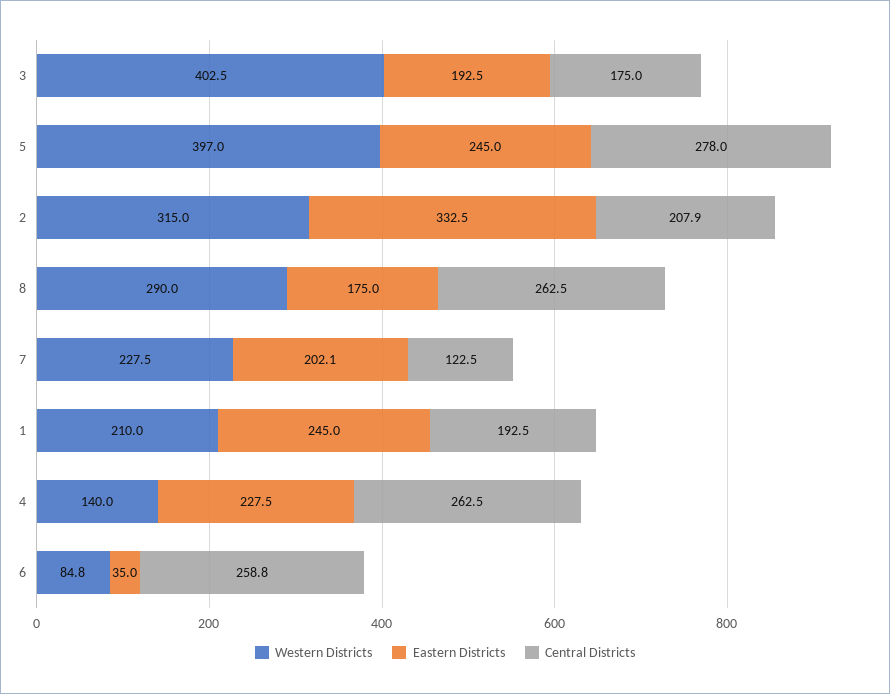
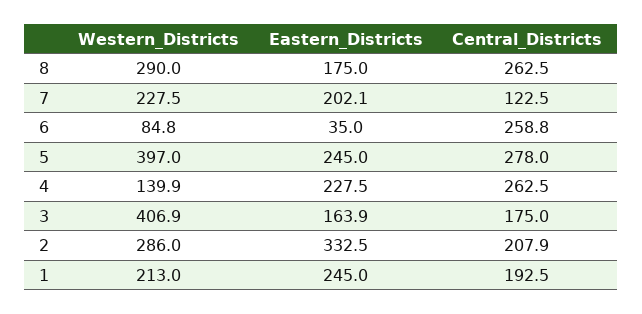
  {
    "Western Districts": {
-     "3": 402.5,
+     "3": 406.9,
      "5": 397,
-     "2": 315,
+     "2": 286,
      "8": 290,
      "7": 227.5,
-     "1": 210,
+     "1": 213,
-     "4": 140,
+     "4": 139.9,
      "6": 84.8
    },
    "Eastern Districts": {
-     "3": 192.5,
+     "3": 163.9,
      "5": 245,
      "2": 332.5,
      "8": 175,
      "7": 202.1,
      "1": 245,
      "4": 227.5,
      "6": 35
    },
    "Central Districts": {
      "3": 175,
      "5": 278,
      "2": 207.9,
      "8": 262.5,
      "7": 122.5,
      "1": 192.5,
      "4": 262.5,
      "6": 258.8
    }
  }

